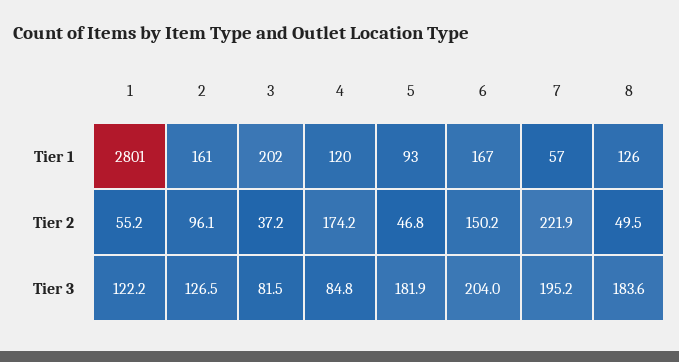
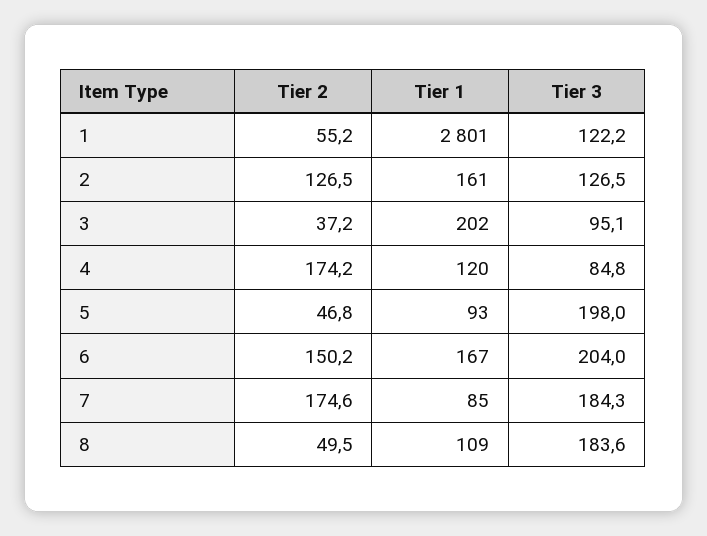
  {
    "1": {
      "Tier 1": 2801,
      "Tier 2": 55.2,
      "Tier 3": 122.2
    },
    "2": {
      "Tier 1": 161,
-     "Tier 2": 96.1,
+     "Tier 2": 126.5,
      "Tier 3": 126.5
    },
    "3": {
      "Tier 1": 202,
      "Tier 2": 37.2,
-     "Tier 3": 81.5
+     "Tier 3": 95.1
    },
    "4": {
      "Tier 1": 120,
      "Tier 2": 174.2,
      "Tier 3": 84.8
    },
    "5": {
      "Tier 1": 93,
      "Tier 2": 46.8,
-     "Tier 3": 181.9
+     "Tier 3": 198
    },
    "6": {
      "Tier 1": 167,
      "Tier 2": 150.2,
      "Tier 3": 204
    },
    "7": {
-     "Tier 1": 57,
+     "Tier 1": 85,
-     "Tier 2": 221.9,
+     "Tier 2": 174.6,
-     "Tier 3": 195.2
+     "Tier 3": 184.3
    },
    "8": {
-     "Tier 1": 126,
+     "Tier 1": 109,
      "Tier 2": 49.5,
      "Tier 3": 183.6
    }
  }

